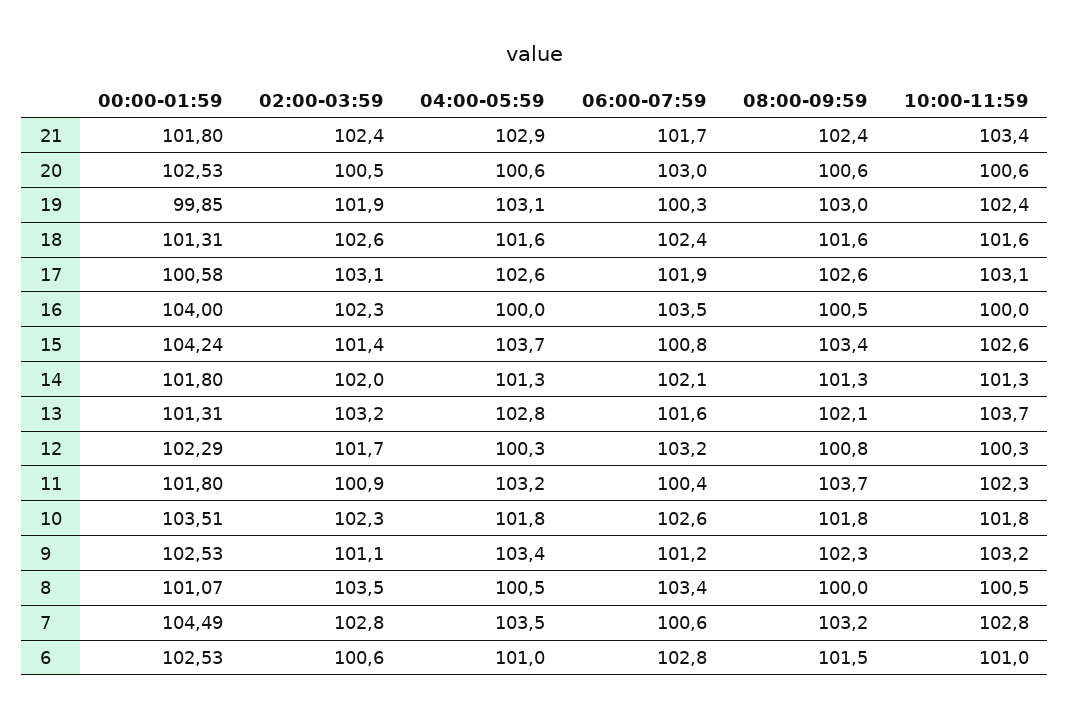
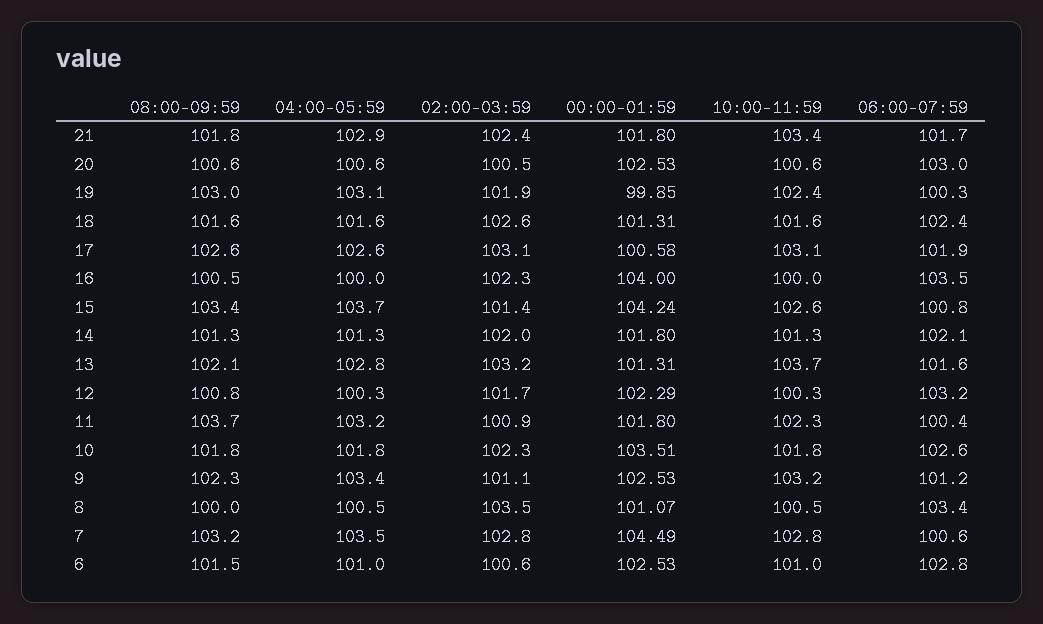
  {
    "00:00-01:59": {
      "21": 101.8,
      "20": 102.53,
      "19": 99.85,
      "18": 101.31,
      "17": 100.58,
      "16": 104,
      "15": 104.24,
      "14": 101.8,
      "13": 101.31,
      "12": 102.29,
      "11": 101.8,
      "10": 103.51,
      "9": 102.53,
      "8": 101.07,
      "7": 104.49,
      "6": 102.53
    },
    "02:00-03:59": {
      "21": 102.4,
      "20": 100.5,
      "19": 101.9,
      "18": 102.6,
      "17": 103.1,
      "16": 102.3,
      "15": 101.4,
      "14": 102,
      "13": 103.2,
      "12": 101.7,
      "11": 100.9,
      "10": 102.3,
      "9": 101.1,
      "8": 103.5,
      "7": 102.8,
      "6": 100.6
    },
    "04:00-05:59": {
      "21": 102.9,
      "20": 100.6,
      "19": 103.1,
      "18": 101.6,
      "17": 102.6,
      "16": 100,
      "15": 103.7,
      "14": 101.3,
      "13": 102.8,
      "12": 100.3,
      "11": 103.2,
      "10": 101.8,
      "9": 103.4,
      "8": 100.5,
      "7": 103.5,
      "6": 101
    },
    "06:00-07:59": {
      "21": 101.7,
      "20": 103,
      "19": 100.3,
      "18": 102.4,
      "17": 101.9,
      "16": 103.5,
      "15": 100.8,
      "14": 102.1,
      "13": 101.6,
      "12": 103.2,
      "11": 100.4,
      "10": 102.6,
      "9": 101.2,
      "8": 103.4,
      "7": 100.6,
      "6": 102.8
    },
    "08:00-09:59": {
-     "21": 102.4,
+     "21": 101.8,
      "20": 100.6,
      "19": 103,
      "18": 101.6,
      "17": 102.6,
      "16": 100.5,
      "15": 103.4,
      "14": 101.3,
      "13": 102.1,
      "12": 100.8,
      "11": 103.7,
      "10": 101.8,
      "9": 102.3,
      "8": 100,
      "7": 103.2,
      "6": 101.5
    },
    "10:00-11:59": {
      "21": 103.4,
      "20": 100.6,
      "19": 102.4,
      "18": 101.6,
      "17": 103.1,
      "16": 100,
      "15": 102.6,
      "14": 101.3,
      "13": 103.7,
      "12": 100.3,
      "11": 102.3,
      "10": 101.8,
      "9": 103.2,
      "8": 100.5,
      "7": 102.8,
      "6": 101
    }
  }

